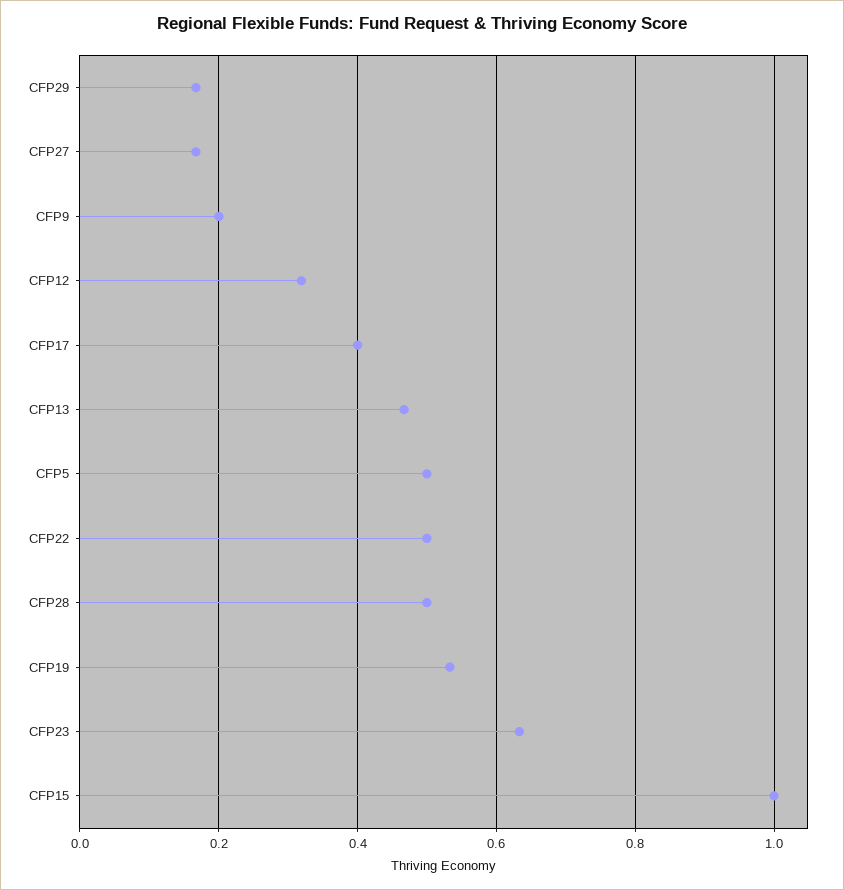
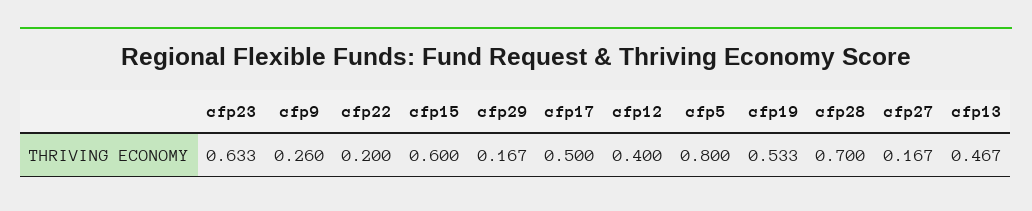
  {
    "CFP29": 0.167,
    "CFP27": 0.167,
-   "CFP9": 0.2,
+   "CFP9": 0.26,
-   "CFP12": 0.32,
+   "CFP12": 0.4,
-   "CFP17": 0.4,
+   "CFP17": 0.5,
    "CFP13": 0.467,
-   "CFP5": 0.5,
+   "CFP5": 0.8,
-   "CFP22": 0.5,
+   "CFP22": 0.2,
-   "CFP28": 0.5,
+   "CFP28": 0.7,
    "CFP19": 0.533,
    "CFP23": 0.633,
-   "CFP15": 1
+   "CFP15": 0.6
  }

